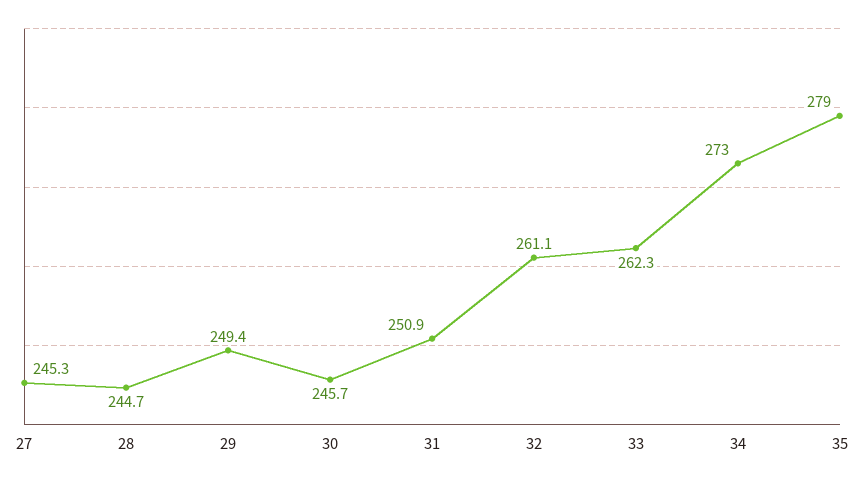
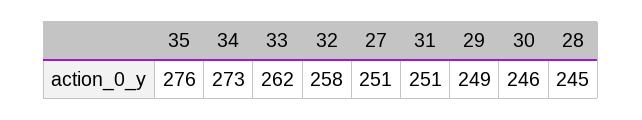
  {
-   "27": 245.3,
+   "27": 251,
    "28": 244.7,
    "29": 249.4,
    "30": 245.7,
    "31": 250.9,
-   "32": 261.1,
+   "32": 258,
    "33": 262.3,
    "34": 273,
-   "35": 279
+   "35": 276
  }

